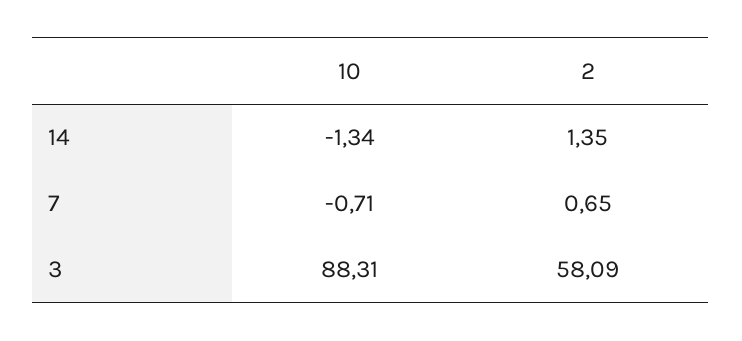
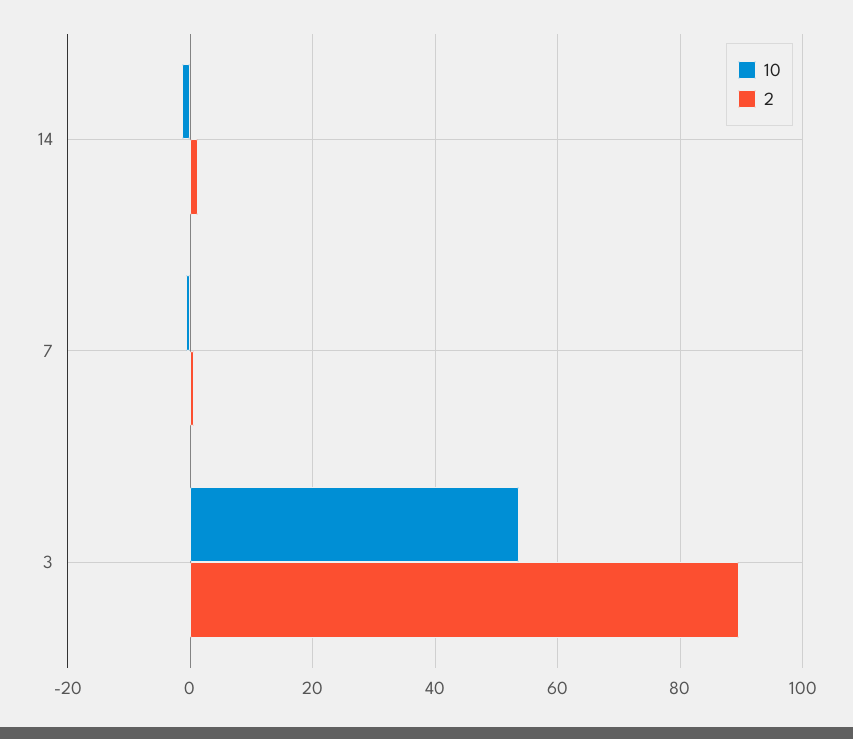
  {
    "10": {
      "14": -1.34,
      "7": -0.71,
-     "3": 88.31
+     "3": 54
    },
    "2": {
      "14": 1.35,
      "7": 0.65,
-     "3": 58.09
+     "3": 90
    }
  }

